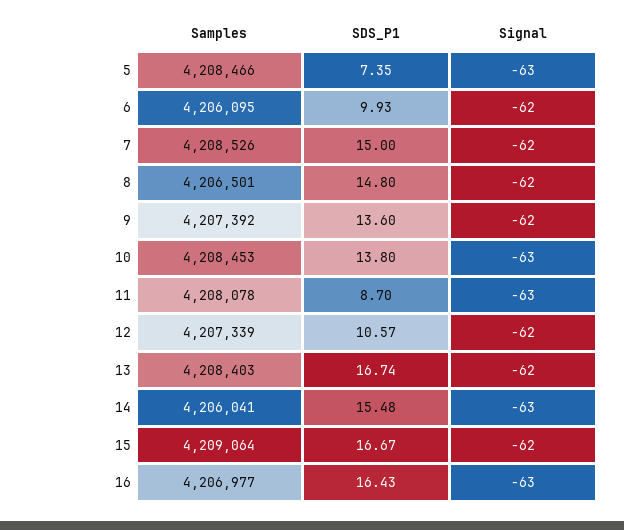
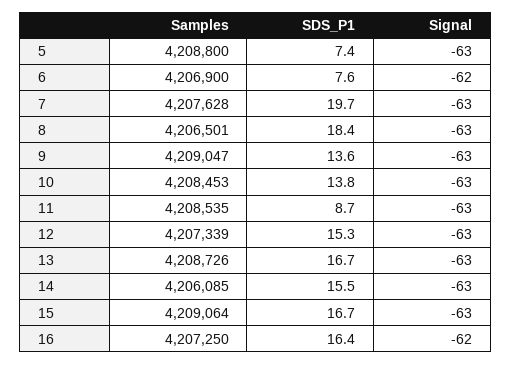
  {
    "Samples": {
-     "5": 4208466,
+     "5": 4208800,
-     "6": 4206095,
+     "6": 4206900,
-     "7": 4208526,
+     "7": 4207628,
      "8": 4206501,
-     "9": 4207392,
+     "9": 4209047,
      "10": 4208453,
-     "11": 4208078,
+     "11": 4208535,
      "12": 4207339,
-     "13": 4208403,
+     "13": 4208726,
-     "14": 4206041,
+     "14": 4206085,
      "15": 4209064,
-     "16": 4206977
+     "16": 4207250
    },
    "SDS_P1": {
      "5": 7.35,
-     "6": 9.93,
+     "6": 7.6,
-     "7": 15,
+     "7": 19.7,
-     "8": 14.8,
+     "8": 18.4,
      "9": 13.6,
      "10": 13.8,
      "11": 8.7,
-     "12": 10.57,
+     "12": 15.3,
      "13": 16.74,
      "14": 15.48,
      "15": 16.67,
      "16": 16.43
    },
    "Signal": {
      "5": -63,
      "6": -62,
-     "7": -62,
+     "7": -63,
-     "8": -62,
+     "8": -63,
-     "9": -62,
+     "9": -63,
      "10": -63,
      "11": -63,
-     "12": -62,
+     "12": -63,
-     "13": -62,
+     "13": -63,
      "14": -63,
-     "15": -62,
+     "15": -63,
-     "16": -63
+     "16": -62
    }
  }

